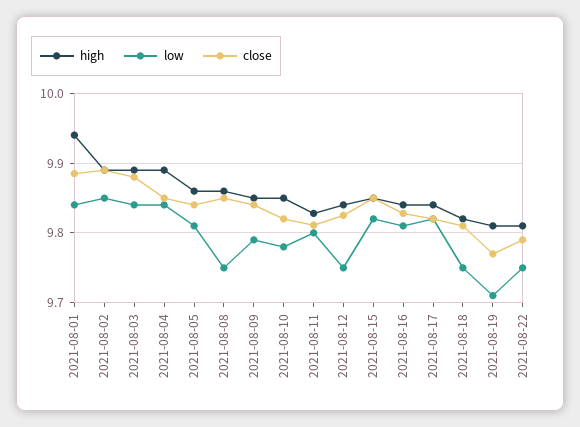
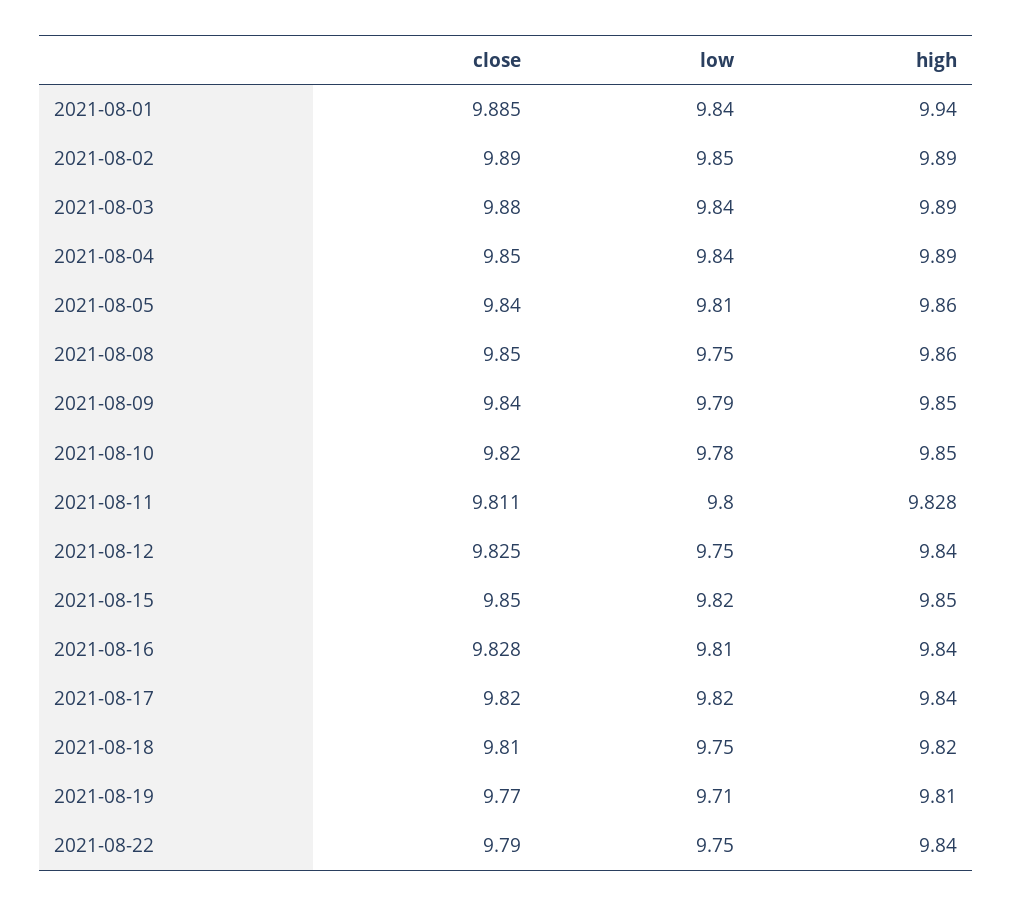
  {
    "high": {
      "2021-08-01": 9.94,
      "2021-08-02": 9.89,
      "2021-08-03": 9.89,
      "2021-08-04": 9.89,
      "2021-08-05": 9.86,
      "2021-08-08": 9.86,
      "2021-08-09": 9.85,
      "2021-08-10": 9.85,
      "2021-08-11": 9.828,
      "2021-08-12": 9.84,
      "2021-08-15": 9.85,
      "2021-08-16": 9.84,
      "2021-08-17": 9.84,
      "2021-08-18": 9.82,
      "2021-08-19": 9.81,
-     "2021-08-22": 9.81
+     "2021-08-22": 9.84
    },
    "low": {
      "2021-08-01": 9.84,
      "2021-08-02": 9.85,
      "2021-08-03": 9.84,
      "2021-08-04": 9.84,
      "2021-08-05": 9.81,
      "2021-08-08": 9.75,
      "2021-08-09": 9.79,
      "2021-08-10": 9.78,
      "2021-08-11": 9.8,
      "2021-08-12": 9.75,
      "2021-08-15": 9.82,
      "2021-08-16": 9.81,
      "2021-08-17": 9.82,
      "2021-08-18": 9.75,
      "2021-08-19": 9.71,
      "2021-08-22": 9.75
    },
    "close": {
      "2021-08-01": 9.885,
      "2021-08-02": 9.89,
      "2021-08-03": 9.88,
      "2021-08-04": 9.85,
      "2021-08-05": 9.84,
      "2021-08-08": 9.85,
      "2021-08-09": 9.84,
      "2021-08-10": 9.82,
      "2021-08-11": 9.811,
      "2021-08-12": 9.825,
      "2021-08-15": 9.85,
      "2021-08-16": 9.828,
      "2021-08-17": 9.82,
      "2021-08-18": 9.81,
      "2021-08-19": 9.77,
      "2021-08-22": 9.79
    }
  }

